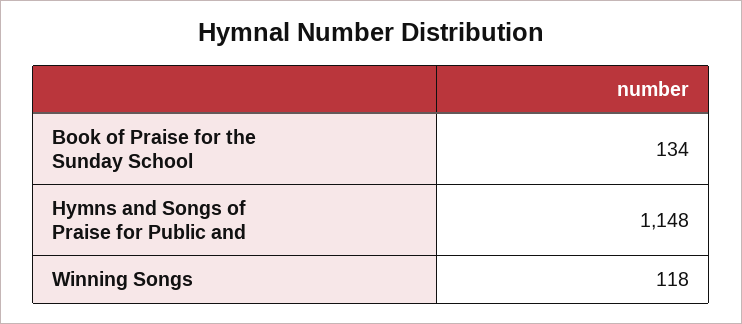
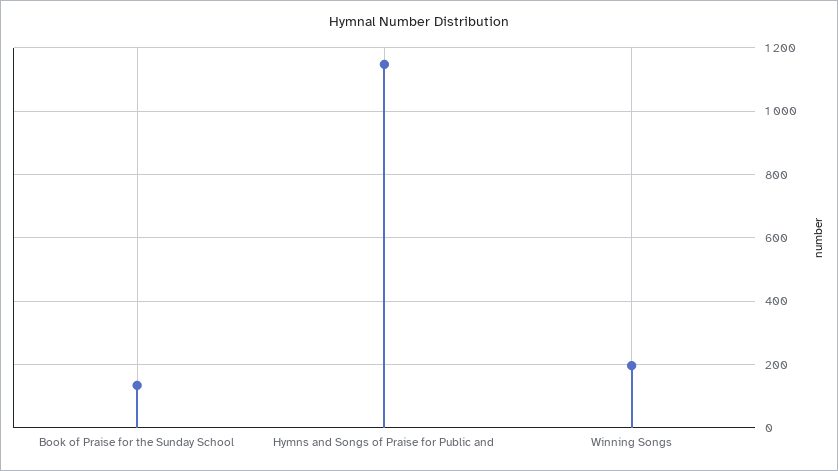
  {
    "Book of Praise for the Sunday School": 134,
    "Hymns and Songs of Praise for Public and": 1148,
-   "Winning Songs": 118
+   "Winning Songs": 200
  }

